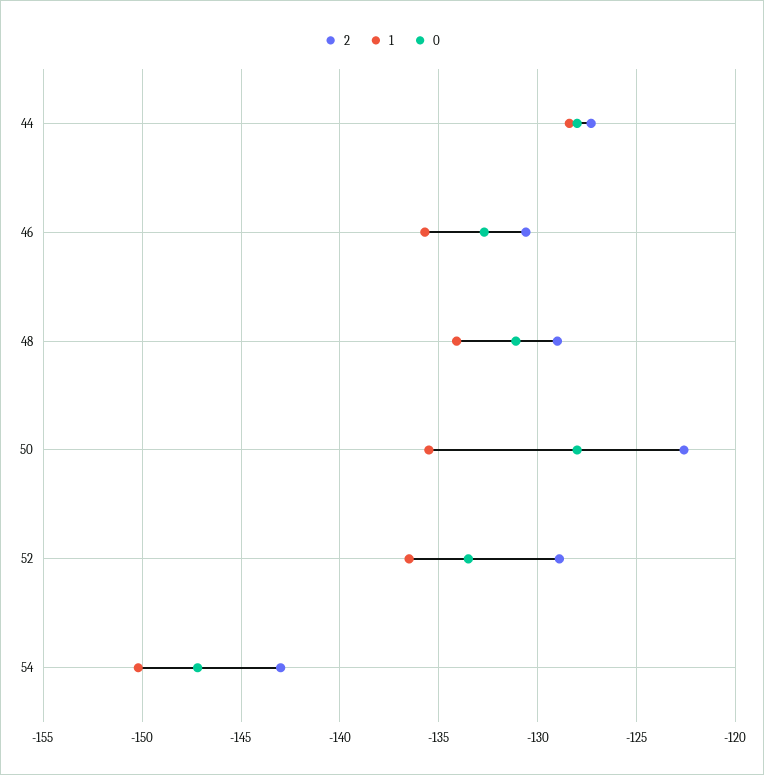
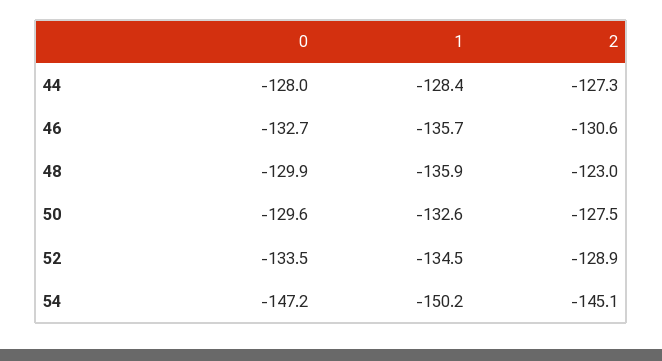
  {
    "2": {
      "44": -127.3,
      "46": -130.6,
-     "48": -129,
+     "48": -123,
-     "50": -122.5,
+     "50": -127.5,
      "52": -128.9,
-     "54": -143
+     "54": -145.1
    },
    "1": {
      "44": -128.4,
      "46": -135.7,
-     "48": -134,
+     "48": -135.9,
-     "50": -135.5,
+     "50": -132.6,
-     "52": -136.5,
+     "52": -134.5,
      "54": -150.2
    },
    "0": {
      "44": -128,
      "46": -132.7,
-     "48": -131,
+     "48": -129.9,
-     "50": -128,
+     "50": -129.6,
      "52": -133.5,
      "54": -147.2
    }
  }

